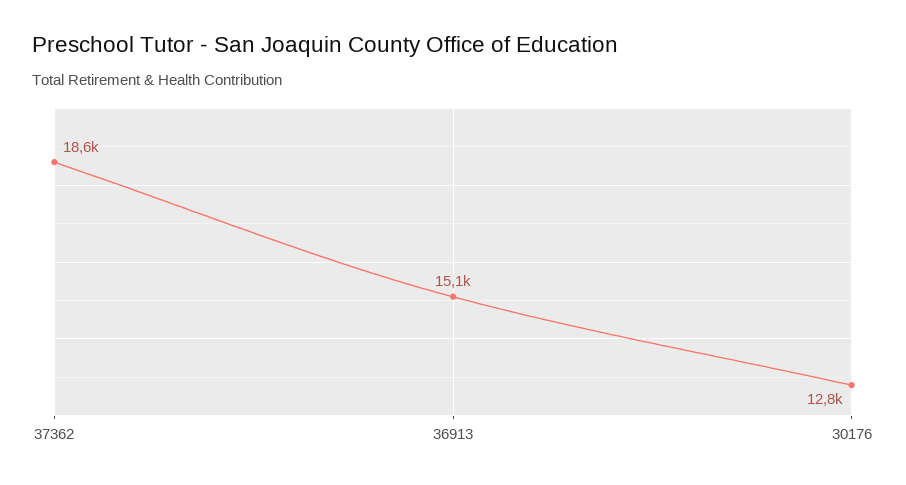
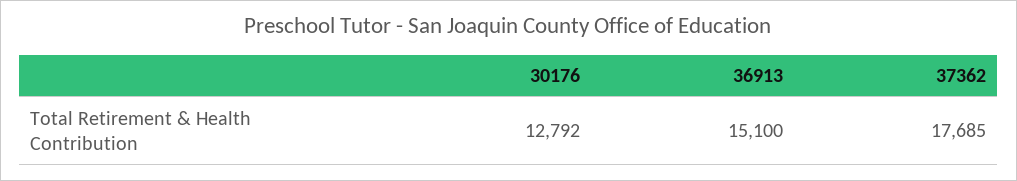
  {
-   "37362": 18600,
+   "37362": 17685,
    "36913": 15100,
    "30176": 12792
  }

